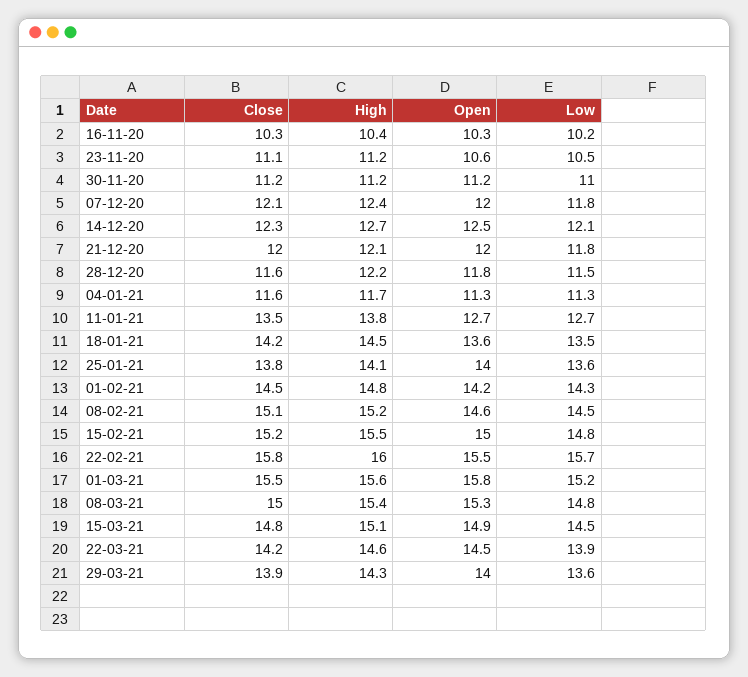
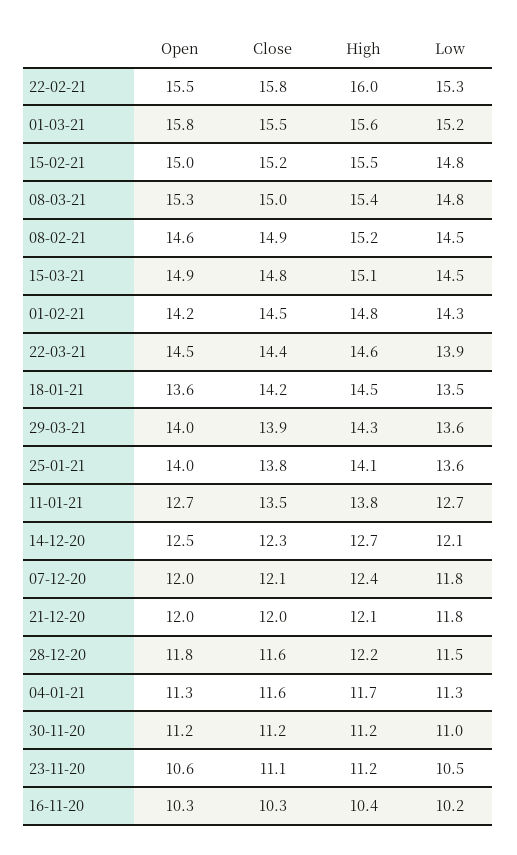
  {
    "Close": {
      "16-11-20": 10.3,
      "23-11-20": 11.1,
      "30-11-20": 11.2,
      "07-12-20": 12.1,
      "14-12-20": 12.3,
      "21-12-20": 12,
      "28-12-20": 11.6,
      "04-01-21": 11.6,
      "11-01-21": 13.5,
      "18-01-21": 14.2,
      "25-01-21": 13.8,
      "01-02-21": 14.5,
-     "08-02-21": 15.1,
+     "08-02-21": 14.9,
      "15-02-21": 15.2,
      "22-02-21": 15.8,
      "01-03-21": 15.5,
      "08-03-21": 15,
      "15-03-21": 14.8,
-     "22-03-21": 14.2,
+     "22-03-21": 14.4,
      "29-03-21": 13.9
    },
    "High": {
      "16-11-20": 10.4,
      "23-11-20": 11.2,
      "30-11-20": 11.2,
      "07-12-20": 12.4,
      "14-12-20": 12.7,
      "21-12-20": 12.1,
      "28-12-20": 12.2,
      "04-01-21": 11.7,
      "11-01-21": 13.8,
      "18-01-21": 14.5,
      "25-01-21": 14.1,
      "01-02-21": 14.8,
      "08-02-21": 15.2,
      "15-02-21": 15.5,
      "22-02-21": 16,
      "01-03-21": 15.6,
      "08-03-21": 15.4,
      "15-03-21": 15.1,
      "22-03-21": 14.6,
      "29-03-21": 14.3
    },
    "Open": {
      "16-11-20": 10.3,
      "23-11-20": 10.6,
      "30-11-20": 11.2,
      "07-12-20": 12,
      "14-12-20": 12.5,
      "21-12-20": 12,
      "28-12-20": 11.8,
      "04-01-21": 11.3,
      "11-01-21": 12.7,
      "18-01-21": 13.6,
      "25-01-21": 14,
      "01-02-21": 14.2,
      "08-02-21": 14.6,
      "15-02-21": 15,
      "22-02-21": 15.5,
      "01-03-21": 15.8,
      "08-03-21": 15.3,
      "15-03-21": 14.9,
      "22-03-21": 14.5,
      "29-03-21": 14
    },
    "Low": {
      "16-11-20": 10.2,
      "23-11-20": 10.5,
      "30-11-20": 11,
      "07-12-20": 11.8,
      "14-12-20": 12.1,
      "21-12-20": 11.8,
      "28-12-20": 11.5,
      "04-01-21": 11.3,
      "11-01-21": 12.7,
      "18-01-21": 13.5,
      "25-01-21": 13.6,
      "01-02-21": 14.3,
      "08-02-21": 14.5,
      "15-02-21": 14.8,
-     "22-02-21": 15.7,
+     "22-02-21": 15.3,
      "01-03-21": 15.2,
      "08-03-21": 14.8,
      "15-03-21": 14.5,
      "22-03-21": 13.9,
      "29-03-21": 13.6
    }
  }

